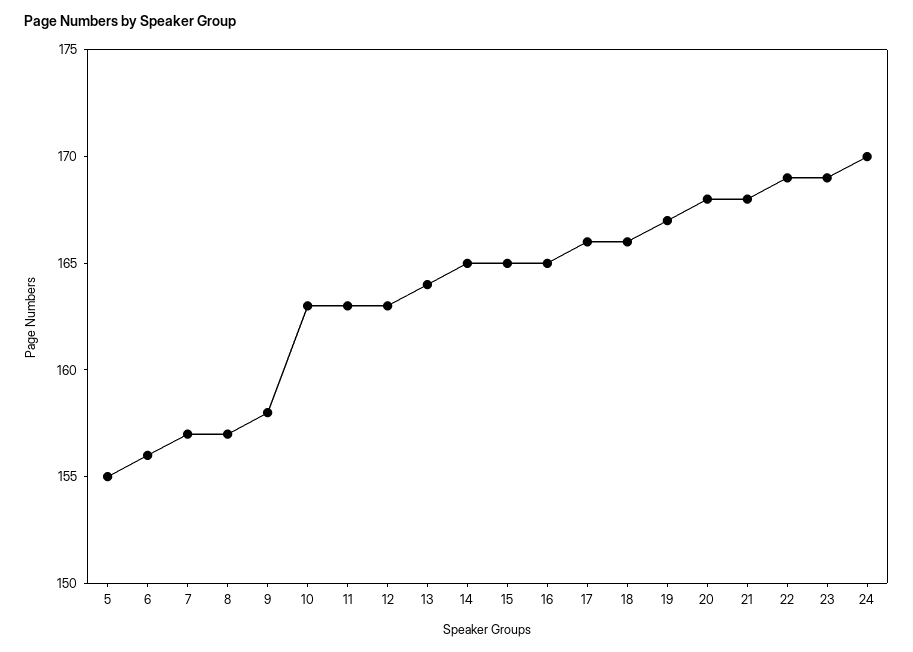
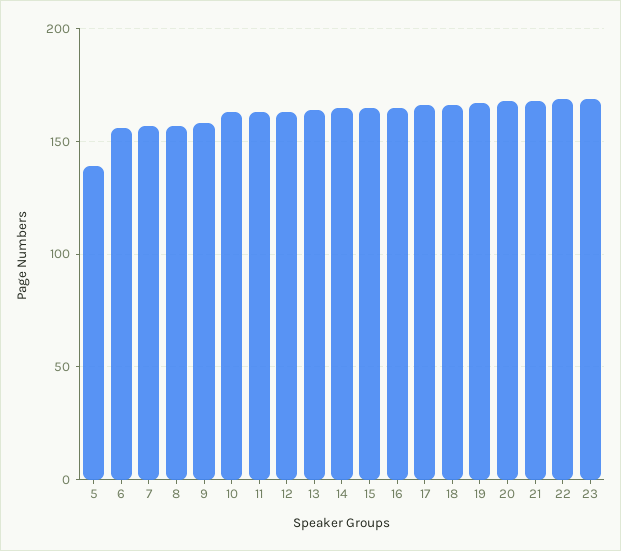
  {
-   "5": 155,
+   "5": 140,
    "6": 156,
    "7": 157,
    "8": 157,
    "9": 158,
    "10": 163,
    "11": 163,
    "12": 163,
    "13": 164,
    "14": 165,
    "15": 165,
    "16": 165,
    "17": 166,
    "18": 166,
    "19": 167,
    "20": 168,
    "21": 168,
    "22": 169,
-   "23": 169,
+   "23": 169
-   "24": 170
  }

